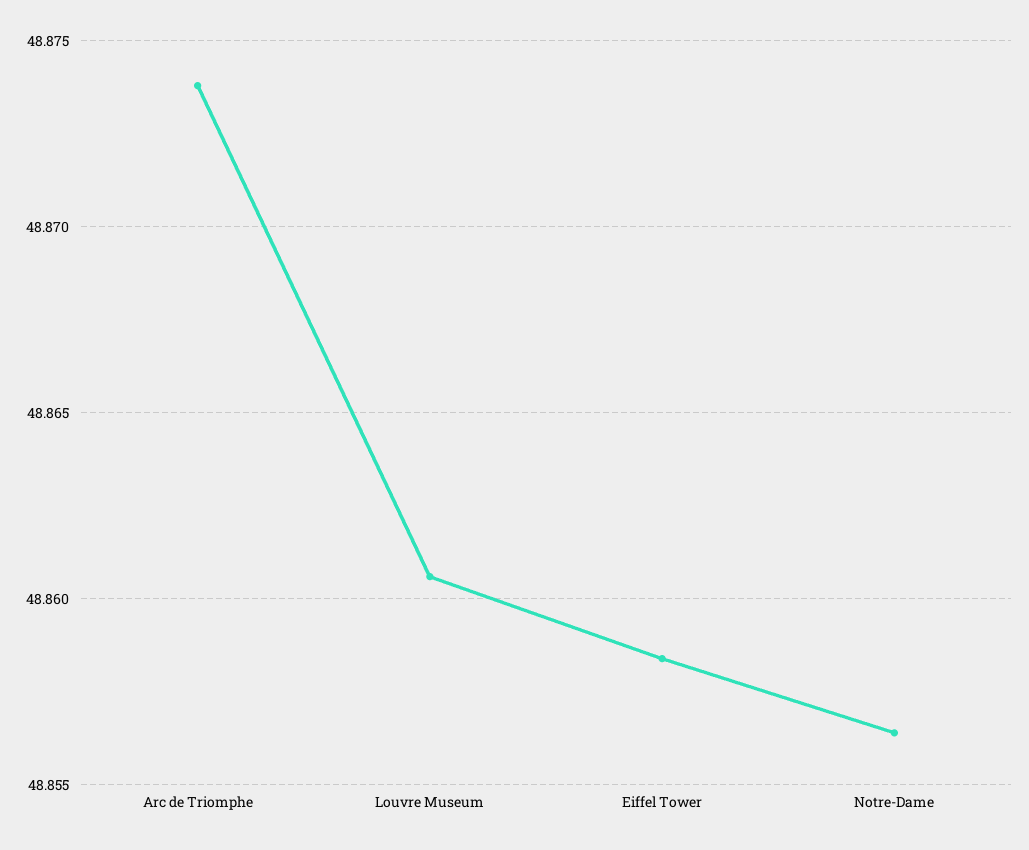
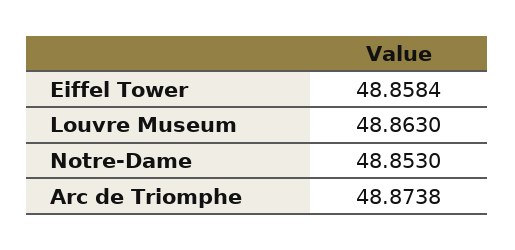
  {
    "Arc de Triomphe": 48.8738,
-   "Louvre Museum": 48.8605,
+   "Louvre Museum": 48.863,
    "Eiffel Tower": 48.8584,
-   "Notre-Dame": 48.8565
+   "Notre-Dame": 48.853
  }

